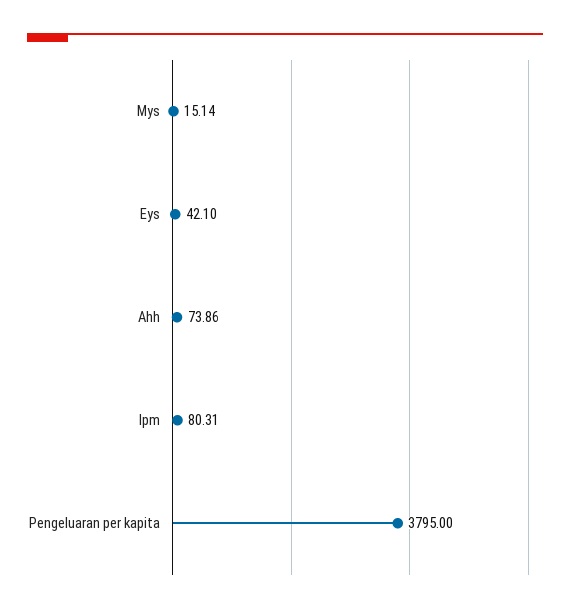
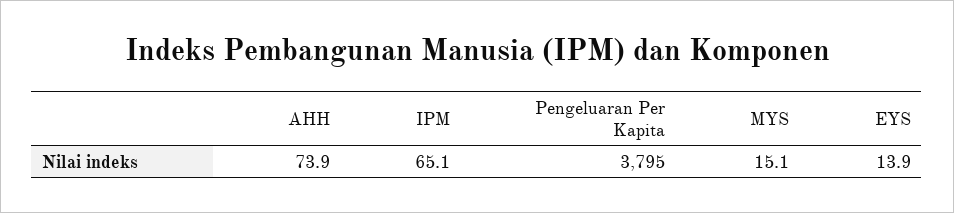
  {
    "Mys": 15.14,
-   "Eys": 42.1,
+   "Eys": 13.9,
    "Ahh": 73.86,
-   "Ipm": 80.31,
+   "Ipm": 65.1,
    "Pengeluaran per kapita": 3795
  }

